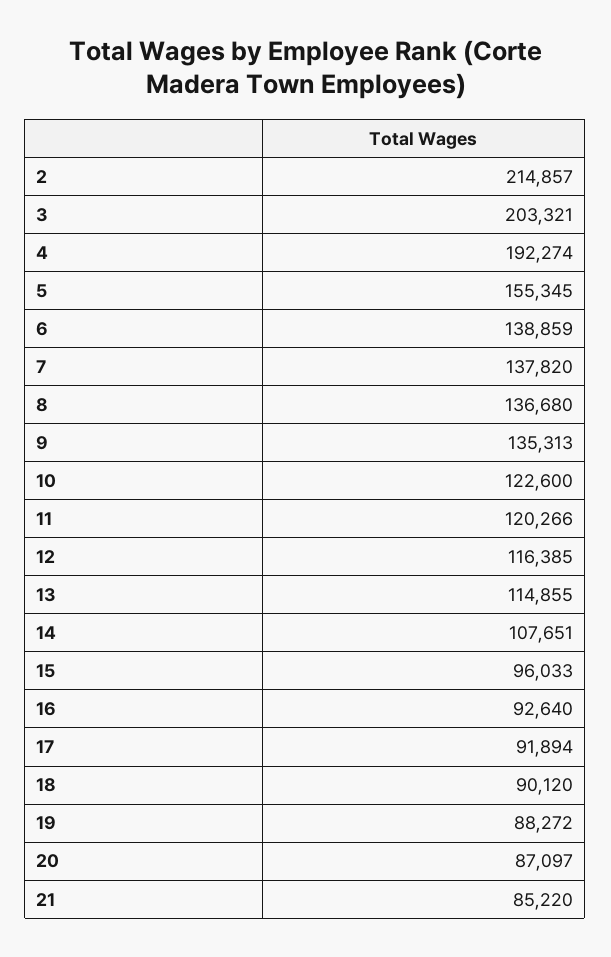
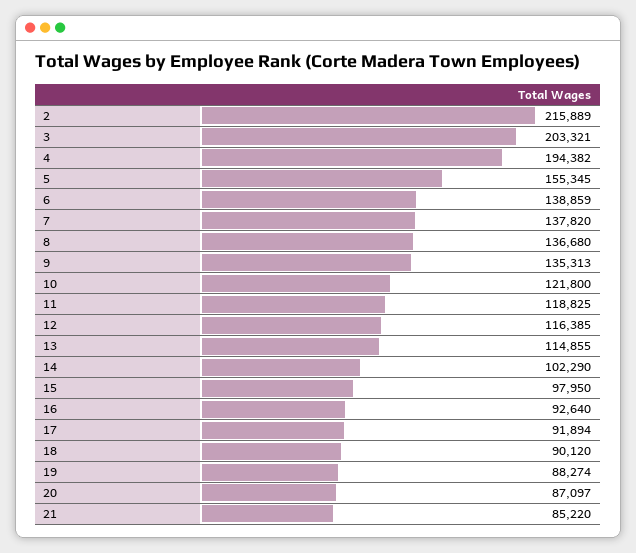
  {
-   "2": 214857,
+   "2": 215889,
    "3": 203321,
-   "4": 192274,
+   "4": 194382,
    "5": 155345,
    "6": 138859,
    "7": 137820,
    "8": 136680,
    "9": 135313,
-   "10": 122600,
+   "10": 121800,
-   "11": 120266,
+   "11": 118825,
    "12": 116385,
    "13": 114855,
-   "14": 107651,
+   "14": 102290,
-   "15": 96033,
+   "15": 97950,
    "16": 92640,
    "17": 91894,
    "18": 90120,
-   "19": 88272,
+   "19": 88274,
    "20": 87097,
    "21": 85220
  }

